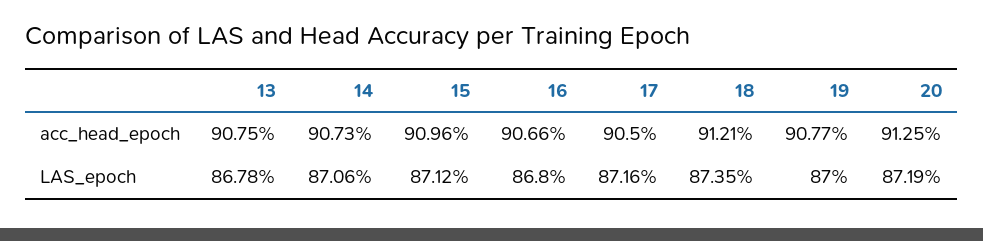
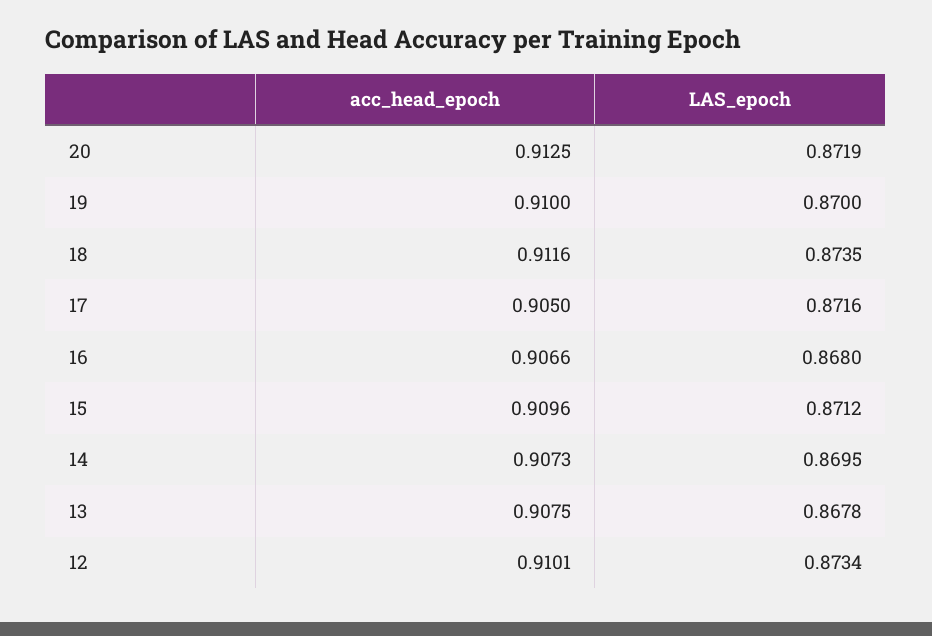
  {
    "13": {
      "acc_head_epoch": 0.9075,
      "LAS_epoch": 0.8678
    },
    "14": {
      "acc_head_epoch": 0.9073,
-     "LAS_epoch": 0.8706
+     "LAS_epoch": 0.8695
    },
    "15": {
      "acc_head_epoch": 0.9096,
      "LAS_epoch": 0.8712
    },
    "16": {
      "acc_head_epoch": 0.9066,
      "LAS_epoch": 0.868
    },
    "17": {
      "acc_head_epoch": 0.905,
      "LAS_epoch": 0.8716
    },
    "18": {
-     "acc_head_epoch": 0.9121,
+     "acc_head_epoch": 0.9116,
      "LAS_epoch": 0.8735
    },
    "19": {
-     "acc_head_epoch": 0.9077,
+     "acc_head_epoch": 0.91,
      "LAS_epoch": 0.87
    },
    "20": {
      "acc_head_epoch": 0.9125,
      "LAS_epoch": 0.8719
-   }
+   },
+   "12": {
+     "acc_head_epoch": 0.9101,
+     "LAS_epoch": 0.8734
+   }
  }

